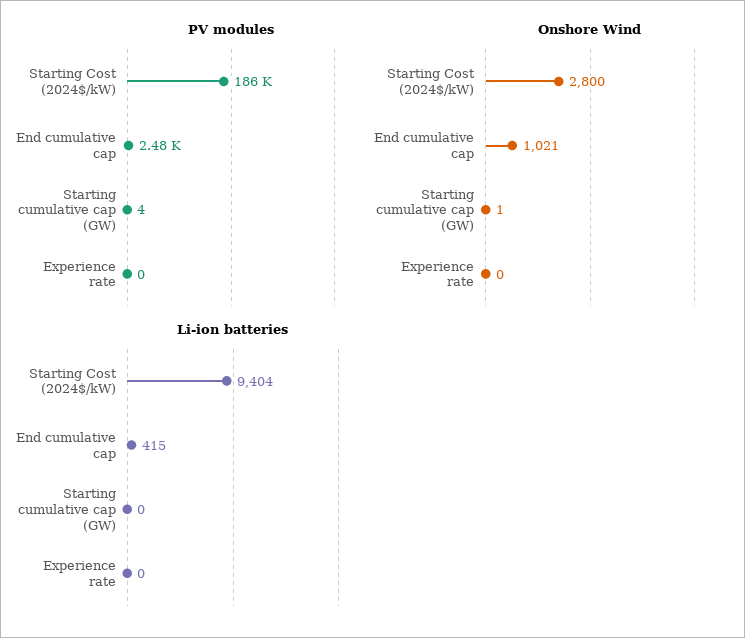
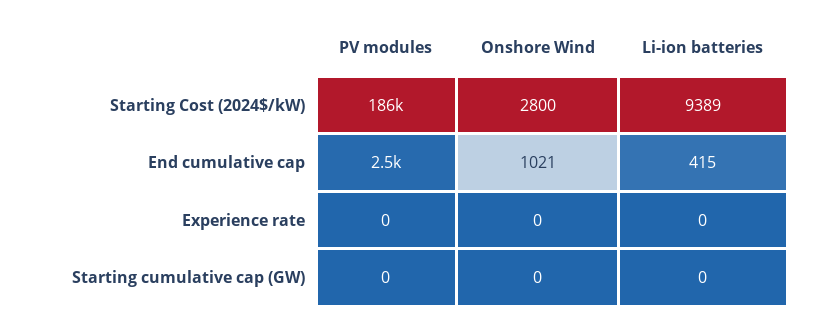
  {
    "PV modules": {
      "Starting Cost (2024$/kW)": 186000,
      "End cumulative cap": 2480,
-     "Starting cumulative cap (GW)": 4,
+     "Starting cumulative cap (GW)": 0,
      "Experience rate": 0
    },
    "Onshore Wind": {
      "Starting Cost (2024$/kW)": 2800,
      "End cumulative cap": 1021,
-     "Starting cumulative cap (GW)": 1,
+     "Starting cumulative cap (GW)": 0,
      "Experience rate": 0
    },
    "Li-ion batteries": {
-     "Starting Cost (2024$/kW)": 9404,
+     "Starting Cost (2024$/kW)": 9389,
      "End cumulative cap": 415,
      "Starting cumulative cap (GW)": 0,
      "Experience rate": 0
    }
  }

